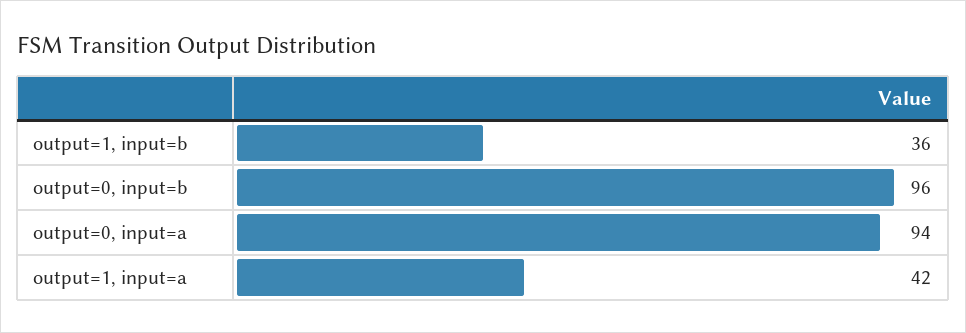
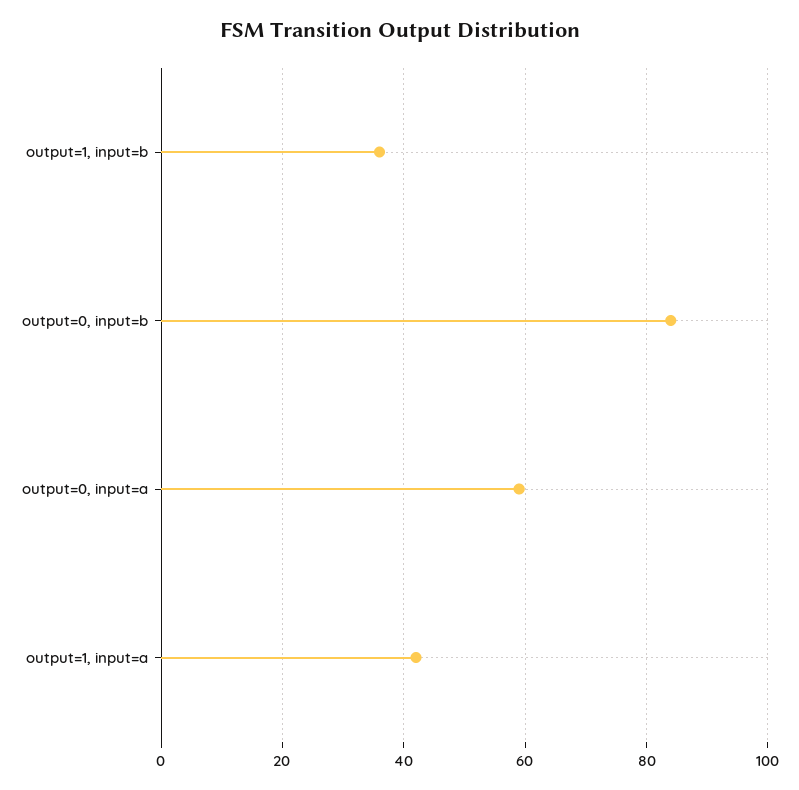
  {
    "output=1, input=b": 36,
-   "output=0, input=b": 96,
+   "output=0, input=b": 85,
-   "output=0, input=a": 94,
+   "output=0, input=a": 60,
    "output=1, input=a": 42
  }

